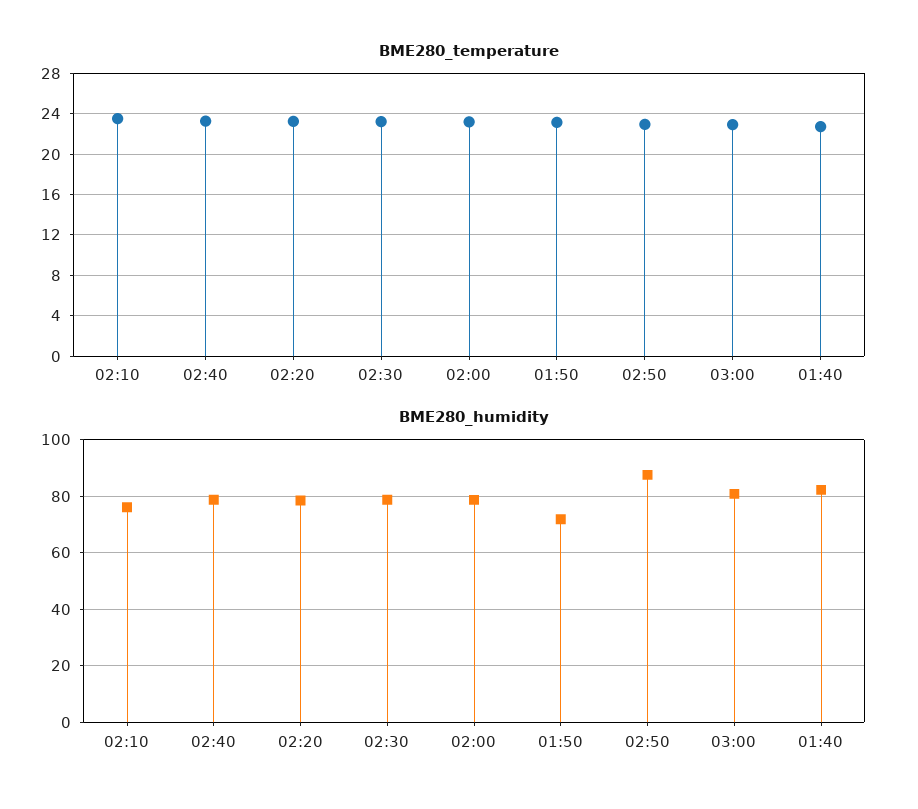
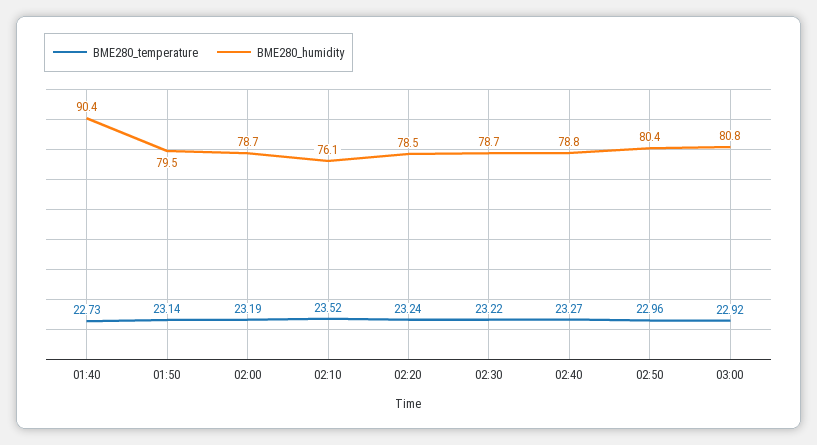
  {
    "BME280_temperature": {
      "02:10": 23.52,
      "02:40": 23.27,
      "02:20": 23.24,
      "02:30": 23.22,
      "02:00": 23.19,
      "01:50": 23.14,
      "02:50": 22.96,
      "03:00": 22.92,
      "01:40": 22.73
    },
    "BME280_humidity": {
      "02:10": 76.1,
      "02:40": 78.8,
      "02:20": 78.5,
      "02:30": 78.7,
      "02:00": 78.7,
-     "01:50": 72.5,
+     "01:50": 79.5,
-     "02:50": 87.5,
+     "02:50": 80.4,
      "03:00": 80.8,
-     "01:40": 82.5
+     "01:40": 90.4
    }
  }

